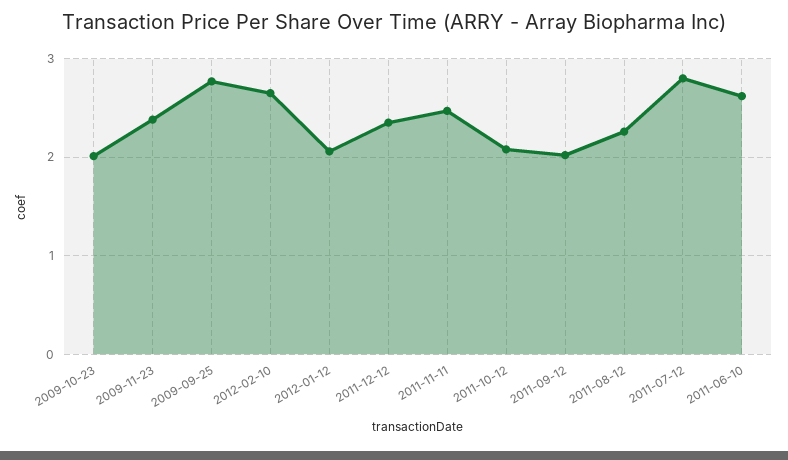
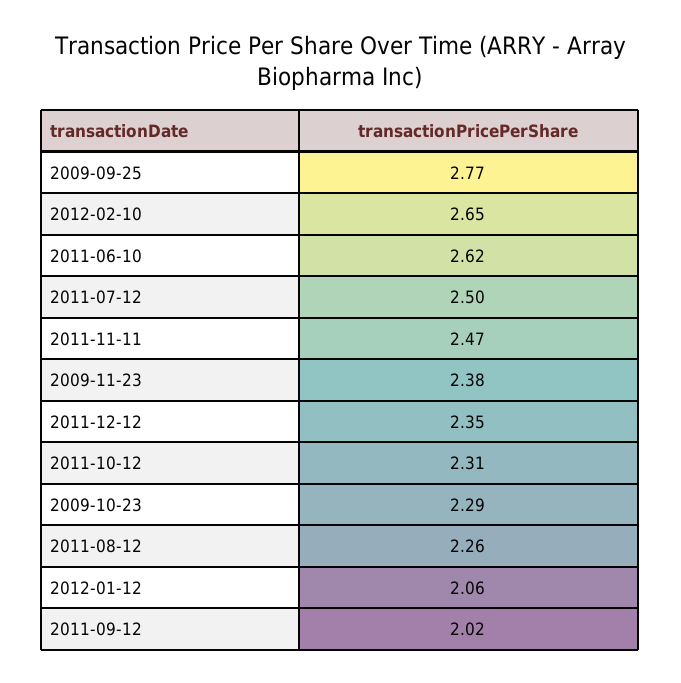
  {
-   "2009-10-23": 2,
+   "2009-10-23": 2.29,
    "2009-11-23": 2.38,
    "2009-09-25": 2.77,
    "2012-02-10": 2.65,
    "2012-01-12": 2.06,
    "2011-12-12": 2.35,
    "2011-11-11": 2.47,
-   "2011-10-12": 2.1,
+   "2011-10-12": 2.31,
    "2011-09-12": 2.02,
    "2011-08-12": 2.26,
-   "2011-07-12": 2.8,
+   "2011-07-12": 2.5,
    "2011-06-10": 2.62
  }

